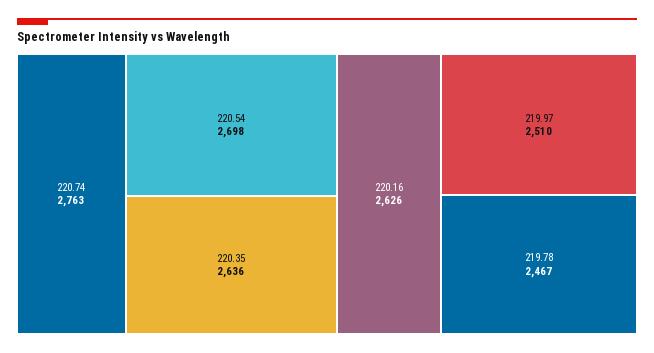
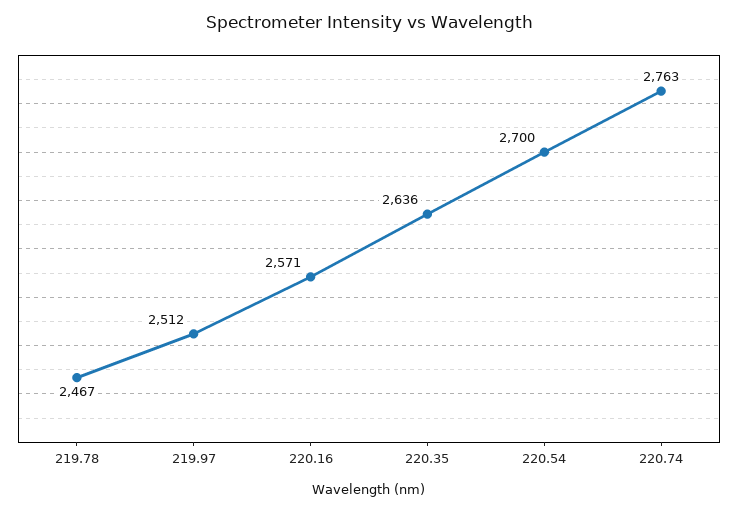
  {
    "220.74": 2763,
-   "220.54": 2698,
+   "220.54": 2700,
    "220.35": 2636,
-   "220.16": 2626,
+   "220.16": 2571,
-   "219.97": 2510,
+   "219.97": 2512,
    "219.78": 2467
  }

